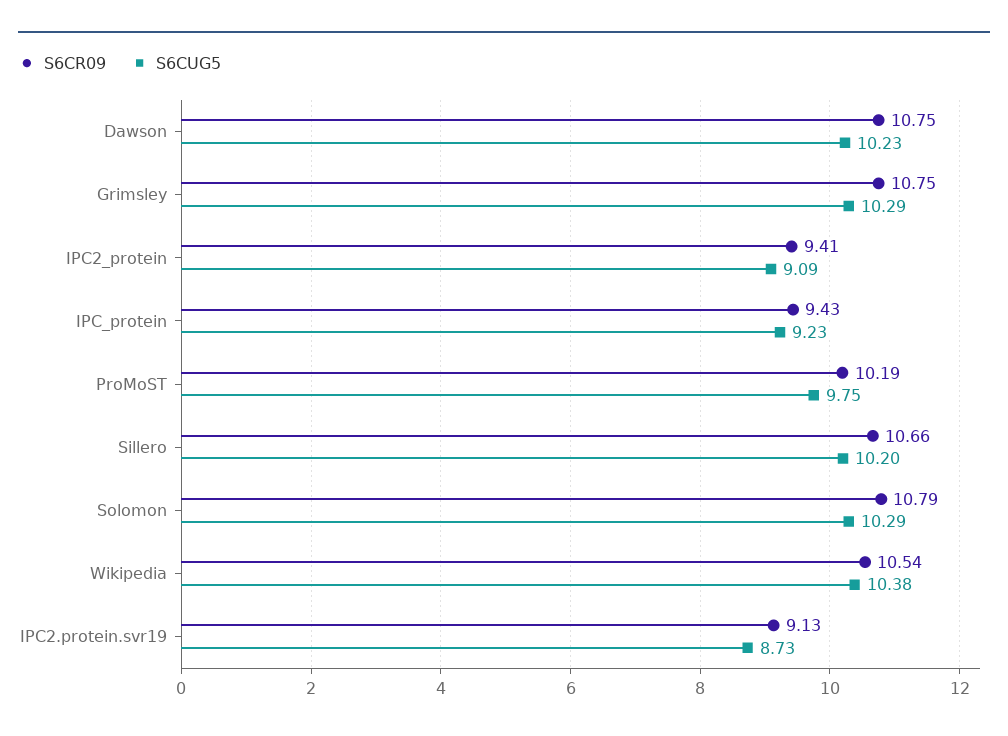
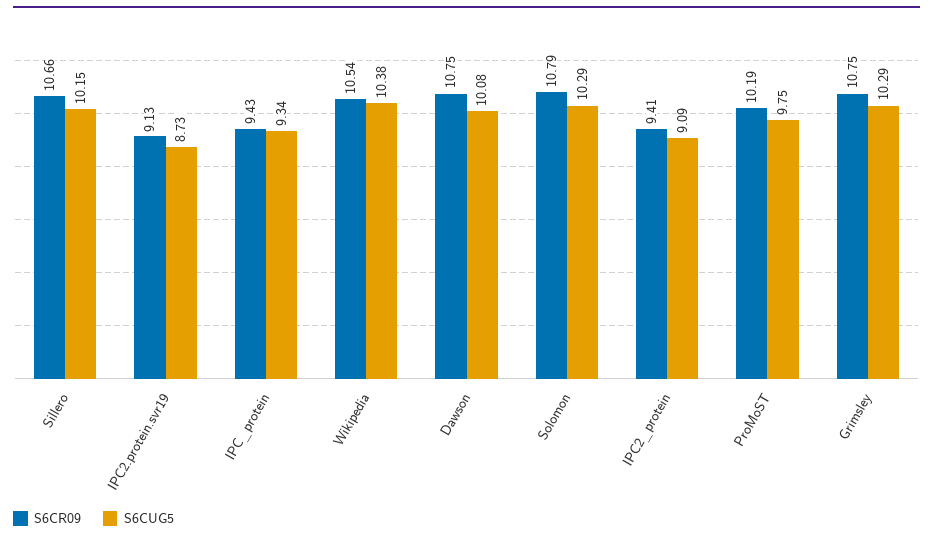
  {
    "S6CR09": {
      "Dawson": 10.75,
      "Grimsley": 10.75,
      "IPC2_protein": 9.41,
      "IPC_protein": 9.43,
      "ProMoST": 10.19,
      "Sillero": 10.66,
      "Solomon": 10.79,
      "Wikipedia": 10.54,
      "IPC2.protein.svr19": 9.13
    },
    "S6CUG5": {
-     "Dawson": 10.23,
+     "Dawson": 10.08,
      "Grimsley": 10.29,
      "IPC2_protein": 9.09,
-     "IPC_protein": 9.23,
+     "IPC_protein": 9.34,
      "ProMoST": 9.75,
-     "Sillero": 10.2,
+     "Sillero": 10.15,
      "Solomon": 10.29,
      "Wikipedia": 10.38,
      "IPC2.protein.svr19": 8.73
    }
  }

